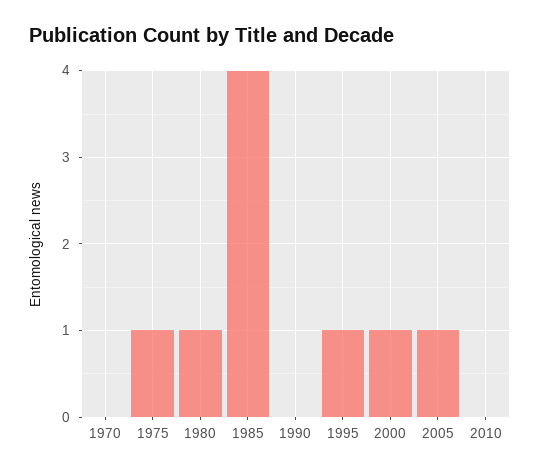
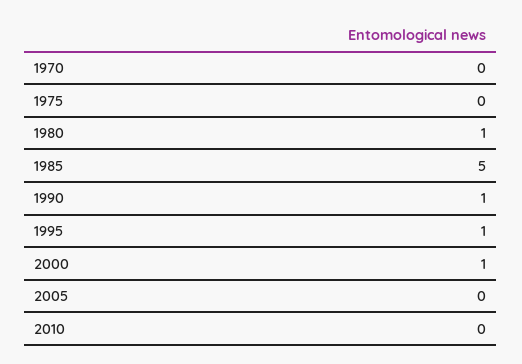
  {
    "1970": 0,
-   "1975": 1,
+   "1975": 0,
    "1980": 1,
-   "1985": 4,
+   "1985": 5,
-   "1990": 0,
+   "1990": 1,
    "1995": 1,
    "2000": 1,
-   "2005": 1,
+   "2005": 0,
    "2010": 0
  }

